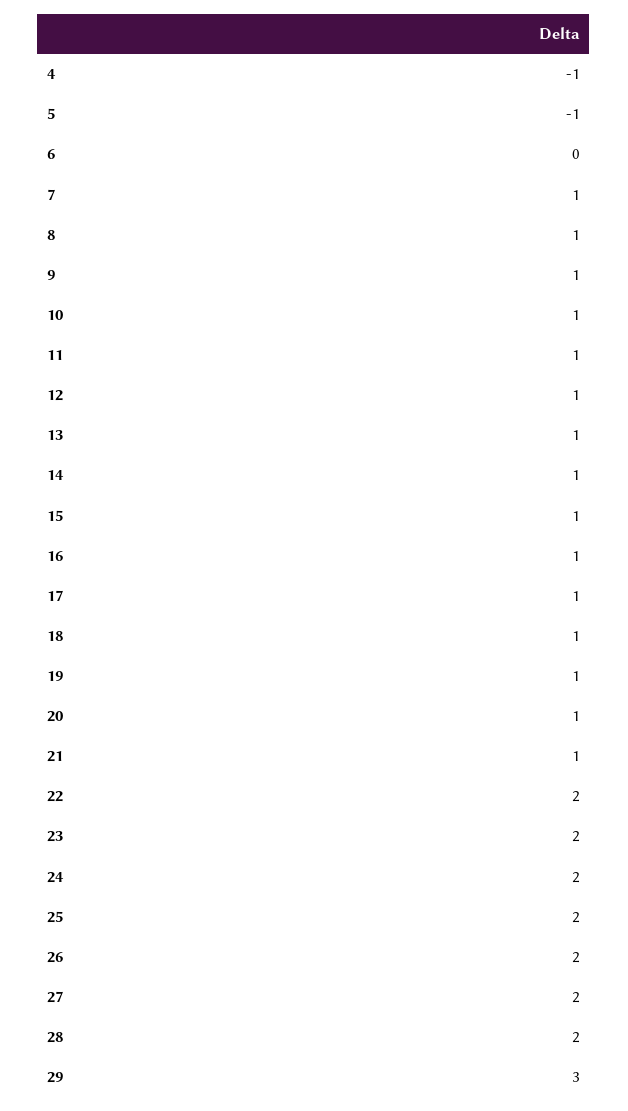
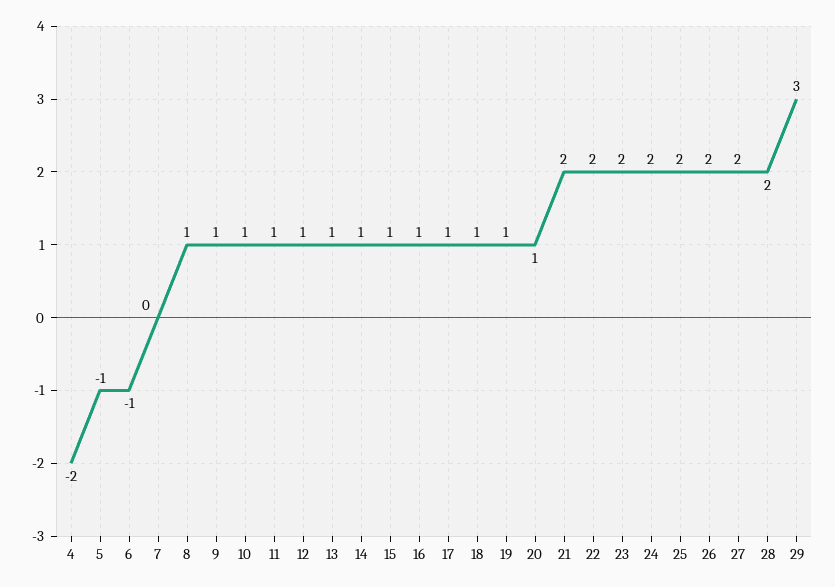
  {
-   "4": -1,
+   "4": -2,
    "5": -1,
-   "6": 0,
+   "6": -1,
-   "7": 1,
+   "7": 0,
    "8": 1,
    "9": 1,
    "10": 1,
    "11": 1,
    "12": 1,
    "13": 1,
    "14": 1,
    "15": 1,
    "16": 1,
    "17": 1,
    "18": 1,
    "19": 1,
    "20": 1,
-   "21": 1,
+   "21": 2,
    "22": 2,
    "23": 2,
    "24": 2,
    "25": 2,
    "26": 2,
    "27": 2,
    "28": 2,
    "29": 3
  }

